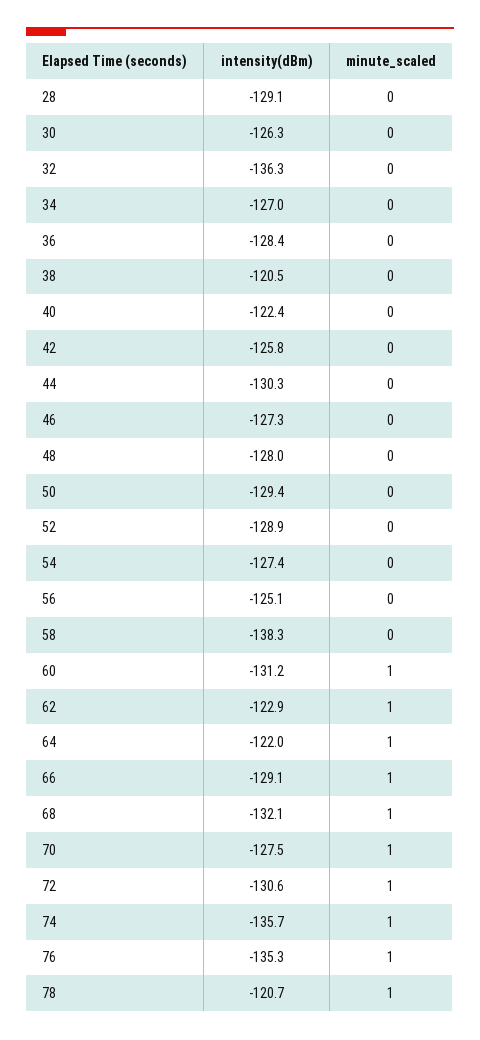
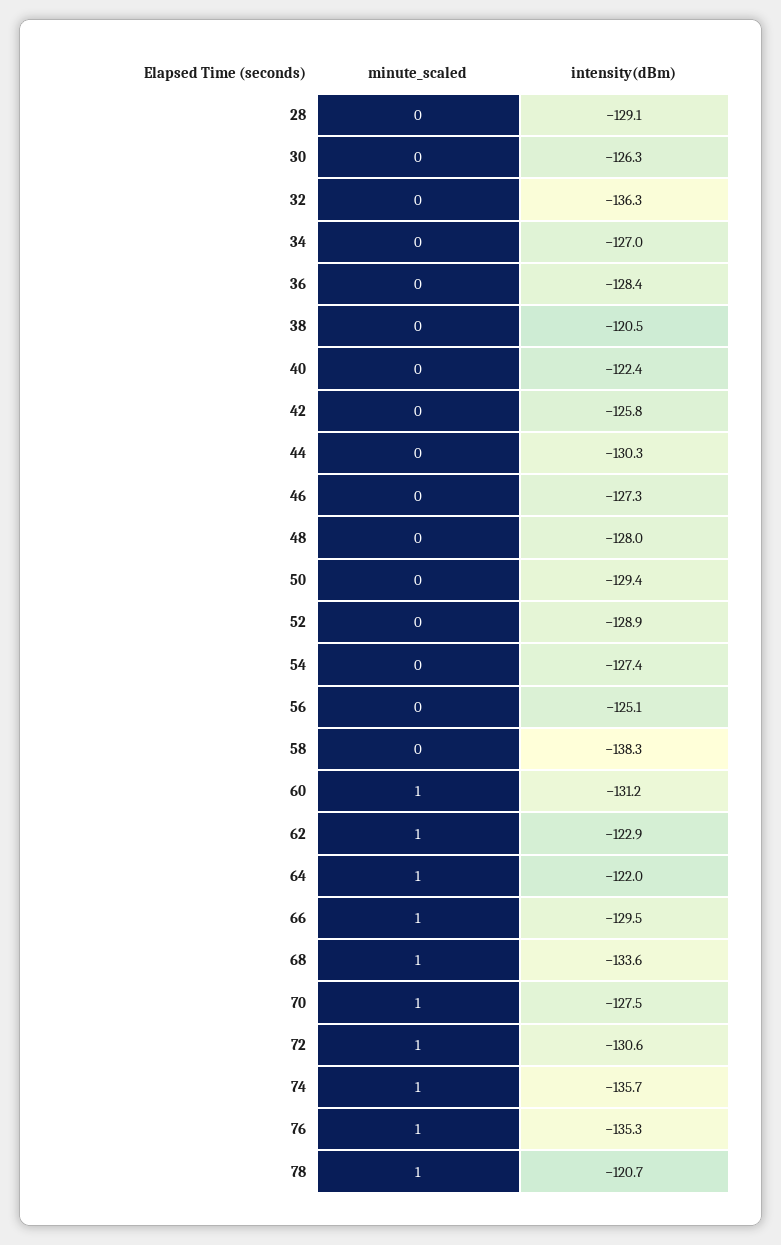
  {
    "intensity(dBm)": {
      "28": -129.1,
      "30": -126.3,
      "32": -136.3,
      "34": -127,
      "36": -128.4,
      "38": -120.5,
      "40": -122.4,
      "42": -125.8,
      "44": -130.3,
      "46": -127.3,
      "48": -128,
      "50": -129.4,
      "52": -128.9,
      "54": -127.4,
      "56": -125.1,
      "58": -138.3,
      "60": -131.2,
      "62": -122.9,
      "64": -122,
-     "66": -129.1,
+     "66": -129.5,
-     "68": -132.1,
+     "68": -133.6,
      "70": -127.5,
      "72": -130.6,
      "74": -135.7,
      "76": -135.3,
      "78": -120.7
    },
    "minute_scaled": {
      "28": 0,
      "30": 0,
      "32": 0,
      "34": 0,
      "36": 0,
      "38": 0,
      "40": 0,
      "42": 0,
      "44": 0,
      "46": 0,
      "48": 0,
      "50": 0,
      "52": 0,
      "54": 0,
      "56": 0,
      "58": 0,
      "60": 1,
      "62": 1,
      "64": 1,
      "66": 1,
      "68": 1,
      "70": 1,
      "72": 1,
      "74": 1,
      "76": 1,
      "78": 1
    }
  }

